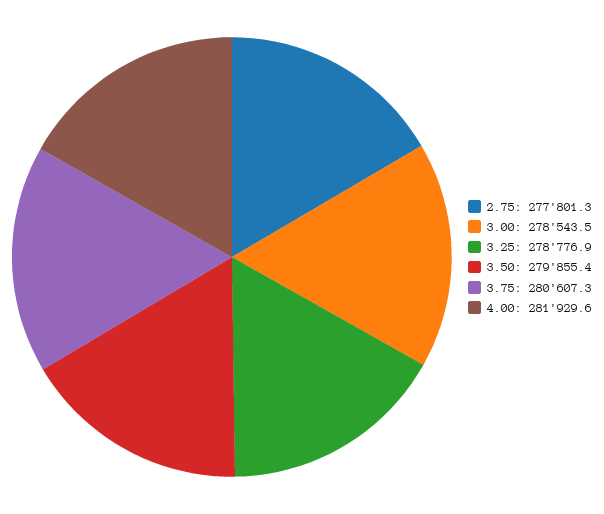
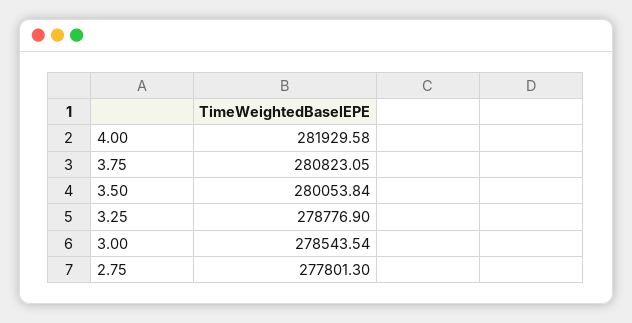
  {
    "2.75": 277801.3,
    "3.00": 278543.54,
    "3.25": 278776.9,
-   "3.50": 279855.4,
+   "3.50": 280053.84,
-   "3.75": 280607.3,
+   "3.75": 280823.05,
    "4.00": 281929.58
  }

